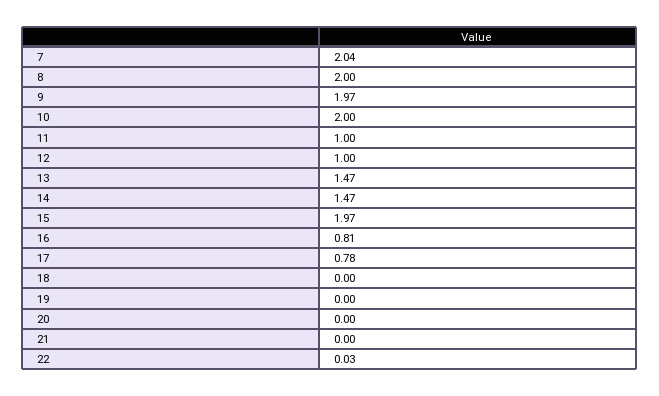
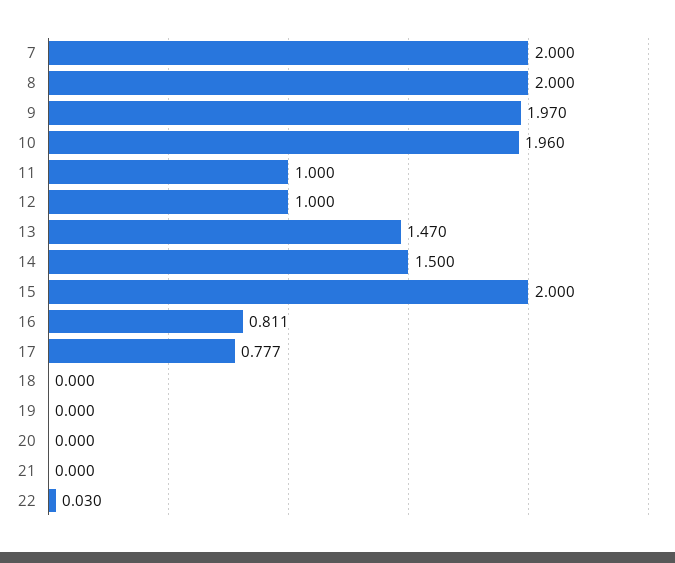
  {
-   "7": 2.04,
+   "7": 2,
    "8": 2,
    "9": 1.97,
-   "10": 2,
+   "10": 1.96,
    "11": 1,
    "12": 1,
    "13": 1.47,
-   "14": 1.47,
+   "14": 1.5,
-   "15": 1.97,
+   "15": 2,
    "16": 0.811,
    "17": 0.777,
    "18": 0,
    "19": 0,
    "20": 0,
    "21": 0,
    "22": 0.03
  }

